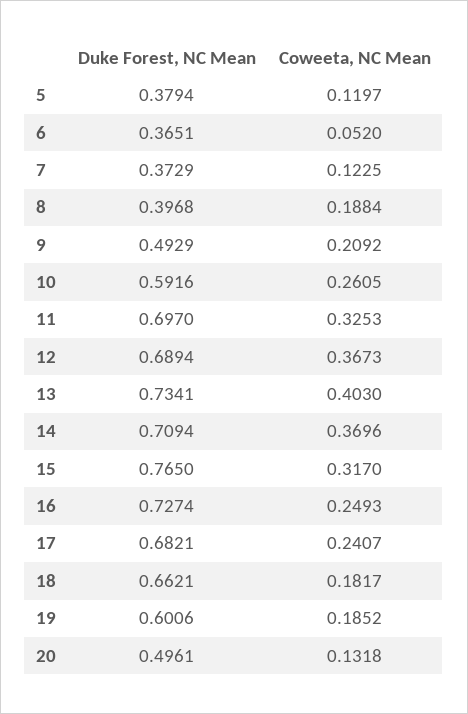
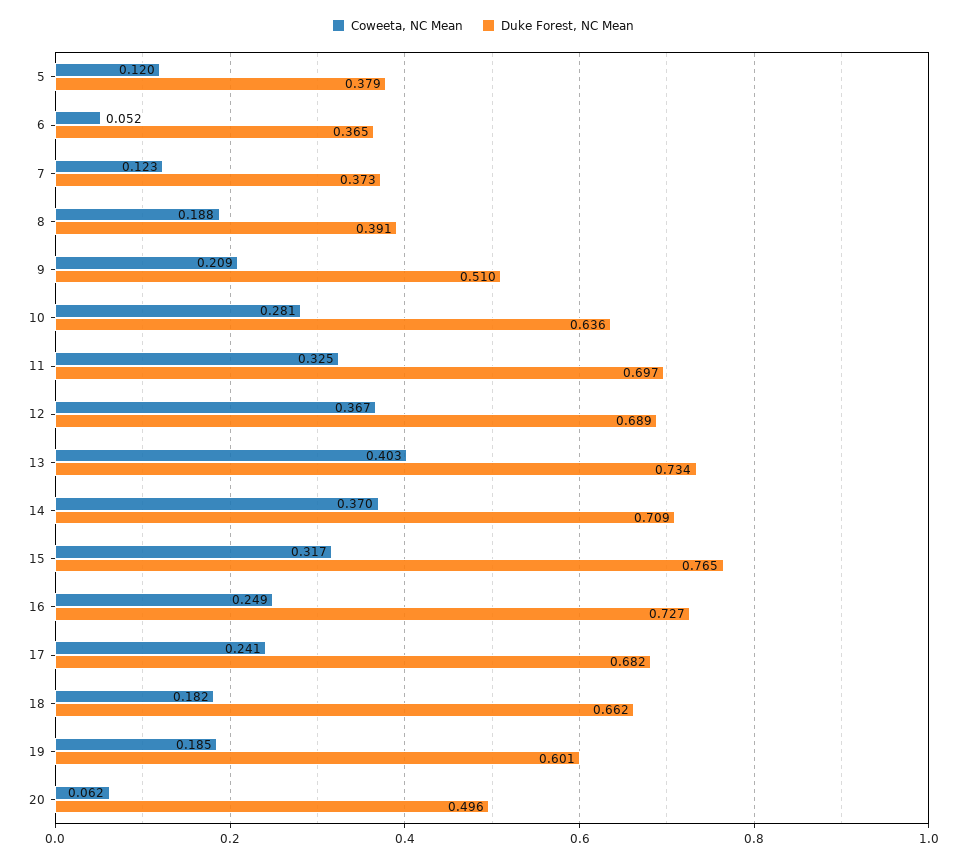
  {
    "Duke Forest, NC Mean": {
      "5": 0.3794,
      "6": 0.3651,
      "7": 0.3729,
-     "8": 0.3968,
+     "8": 0.391,
-     "9": 0.4929,
+     "9": 0.51,
-     "10": 0.5916,
+     "10": 0.636,
      "11": 0.697,
      "12": 0.6894,
      "13": 0.7341,
      "14": 0.7094,
      "15": 0.765,
      "16": 0.7274,
      "17": 0.6821,
      "18": 0.6621,
      "19": 0.6006,
      "20": 0.4961
    },
    "Coweeta, NC Mean": {
      "5": 0.1197,
      "6": 0.052,
      "7": 0.1225,
      "8": 0.1884,
      "9": 0.2092,
-     "10": 0.2605,
+     "10": 0.281,
      "11": 0.3253,
      "12": 0.3673,
      "13": 0.403,
      "14": 0.3696,
      "15": 0.317,
      "16": 0.2493,
      "17": 0.2407,
      "18": 0.1817,
      "19": 0.1852,
-     "20": 0.1318
+     "20": 0.062
    }
  }

